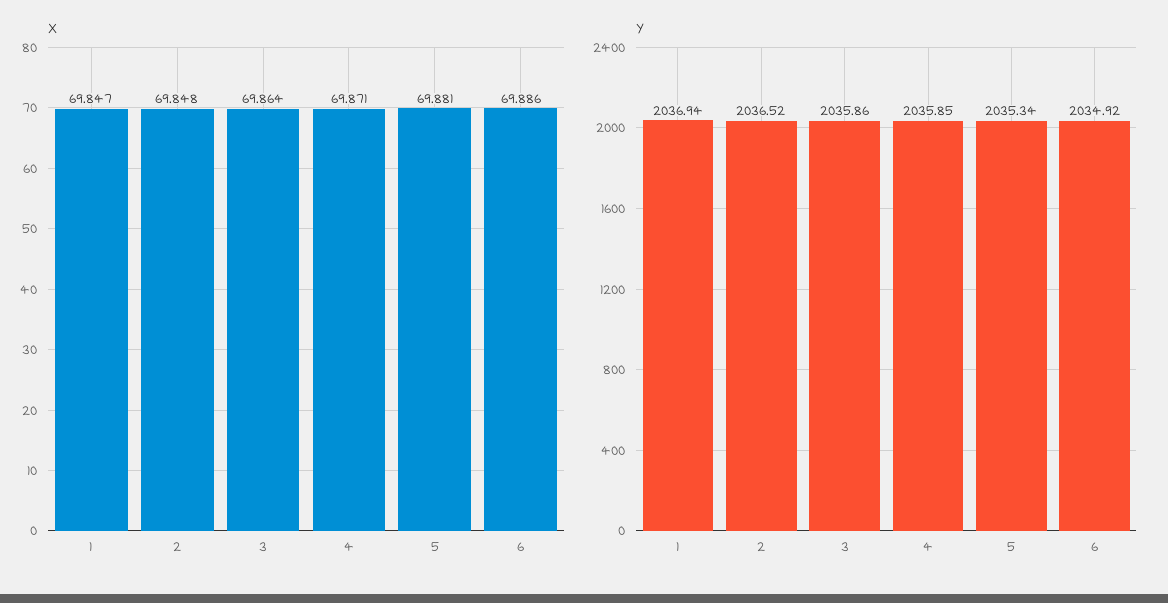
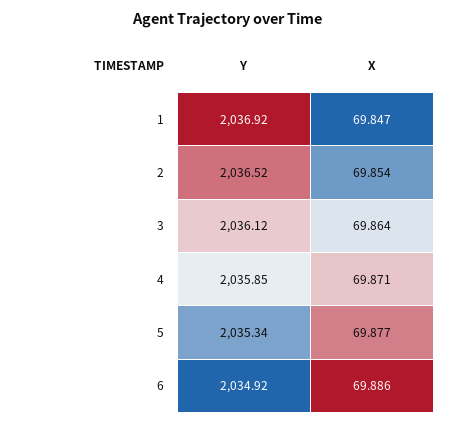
  {
    "X": {
      "1": 69.847,
-     "2": 69.848,
+     "2": 69.854,
      "3": 69.864,
      "4": 69.871,
-     "5": 69.881,
+     "5": 69.877,
      "6": 69.886
    },
    "Y": {
-     "1": 2036.94,
+     "1": 2036.92,
      "2": 2036.52,
-     "3": 2035.86,
+     "3": 2036.12,
      "4": 2035.85,
      "5": 2035.34,
      "6": 2034.92
    }
  }

